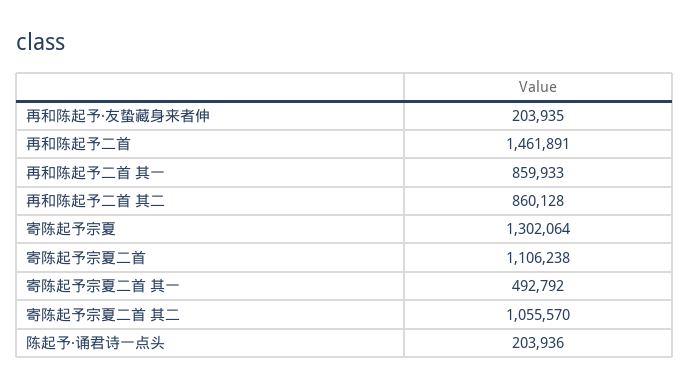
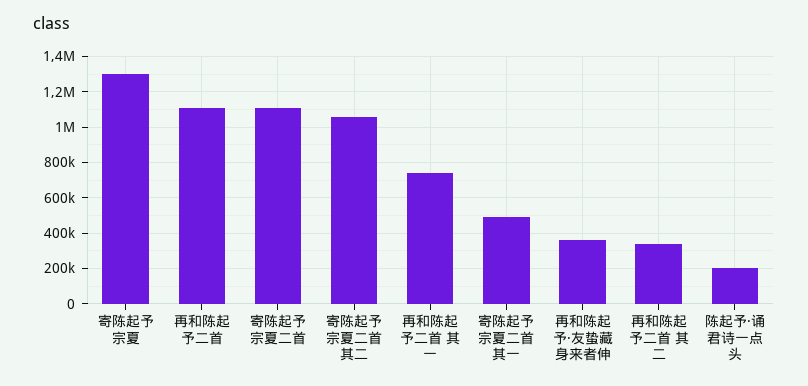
  {
-   "再和陈起予·友蛰藏身来者伸": 203935,
+   "再和陈起予·友蛰藏身来者伸": 350000,
-   "再和陈起予二首": 1461891,
+   "再和陈起予二首": 1100000,
-   "再和陈起予二首 其一": 859933,
+   "再和陈起予二首 其一": 750000,
-   "再和陈起予二首 其二": 860128,
+   "再和陈起予二首 其二": 350000,
    "寄陈起予宗夏": 1302064,
    "寄陈起予宗夏二首": 1106238,
    "寄陈起予宗夏二首 其一": 492792,
    "寄陈起予宗夏二首 其二": 1055570,
    "陈起予·诵君诗一点头": 203936
  }

